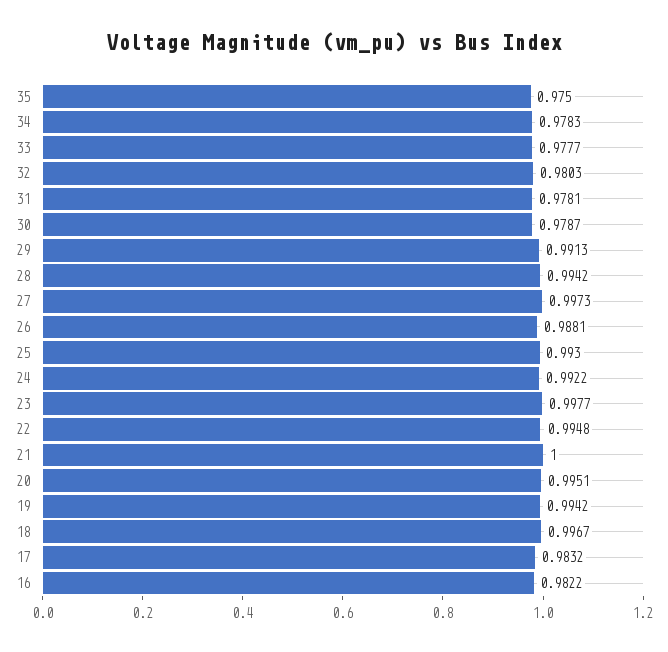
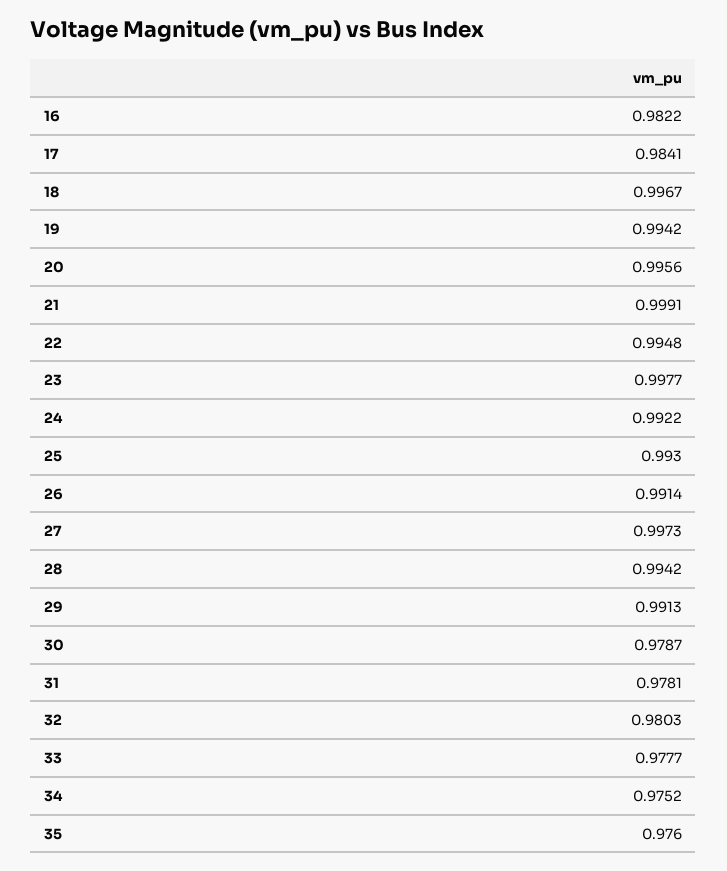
  {
-   "35": 0.975,
+   "35": 0.976,
-   "34": 0.9783,
+   "34": 0.9752,
    "33": 0.9777,
    "32": 0.9803,
    "31": 0.9781,
    "30": 0.9787,
    "29": 0.9913,
    "28": 0.9942,
    "27": 0.9973,
-   "26": 0.9881,
+   "26": 0.9914,
    "25": 0.993,
    "24": 0.9922,
    "23": 0.9977,
    "22": 0.9948,
-   "21": 1,
+   "21": 0.9991,
-   "20": 0.9951,
+   "20": 0.9956,
    "19": 0.9942,
    "18": 0.9967,
-   "17": 0.9832,
+   "17": 0.9841,
    "16": 0.9822
  }

